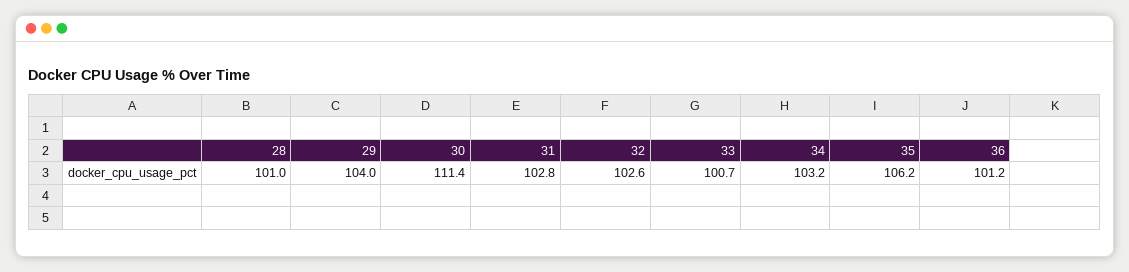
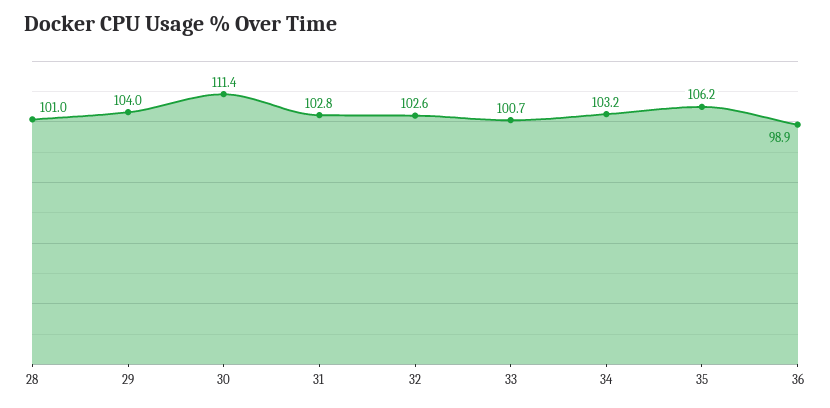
  {
    "28": 101,
    "29": 104,
    "30": 111.4,
    "31": 102.8,
    "32": 102.6,
    "33": 100.7,
    "34": 103.2,
    "35": 106.2,
-   "36": 101.2
+   "36": 98.9
  }

